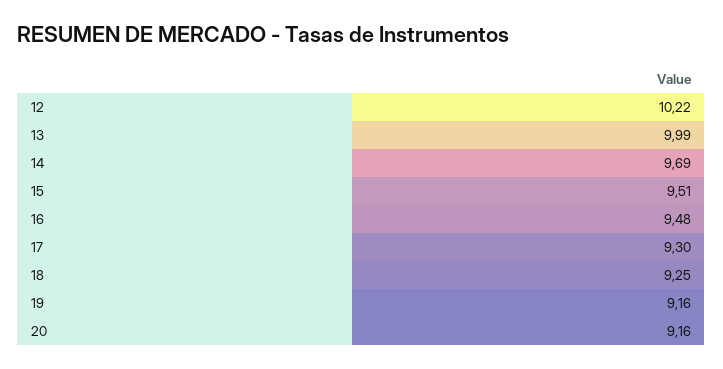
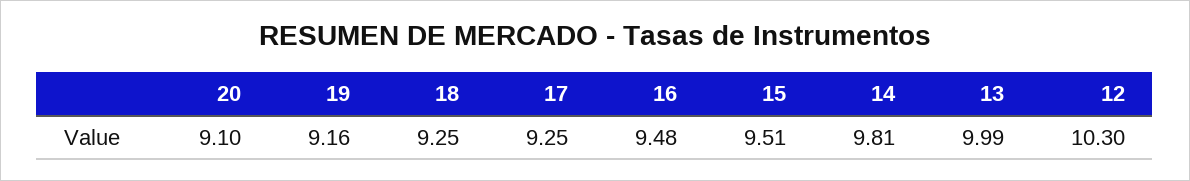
  {
-   "12": 10.22,
+   "12": 10.3,
    "13": 9.99,
-   "14": 9.69,
+   "14": 9.81,
    "15": 9.51,
    "16": 9.48,
-   "17": 9.3,
+   "17": 9.25,
    "18": 9.25,
    "19": 9.16,
-   "20": 9.16
+   "20": 9.1
  }

